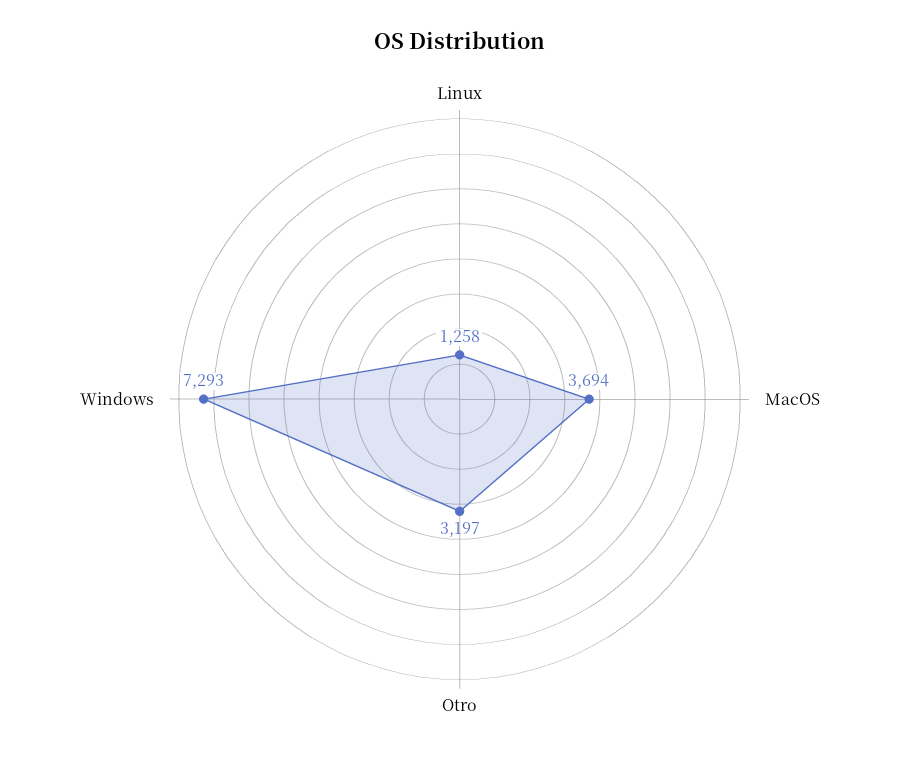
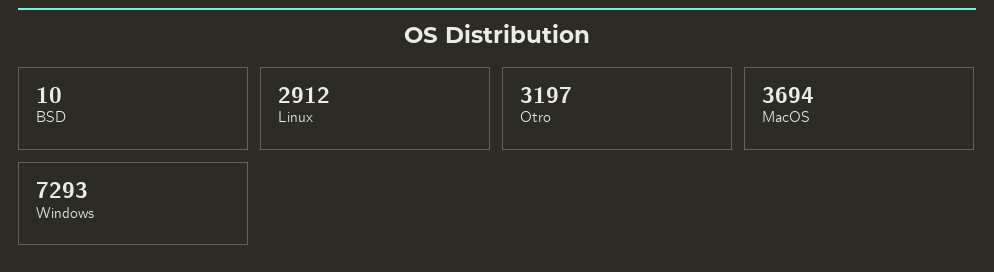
  {
-   "Linux": 1258,
+   "Linux": 2912,
    "MacOS": 3694,
    "Otro": 3197,
-   "Windows": 7293
+   "Windows": 7293,
+   "BSD": 10
  }

